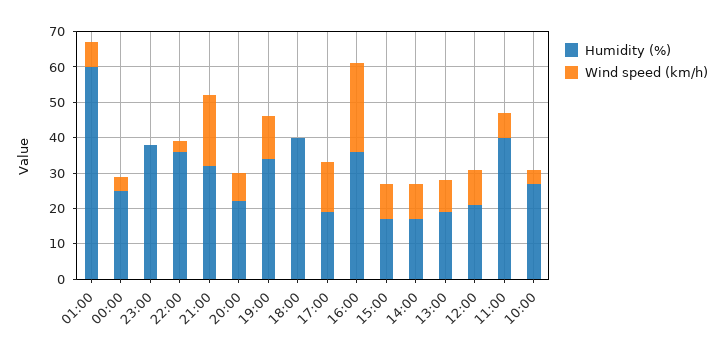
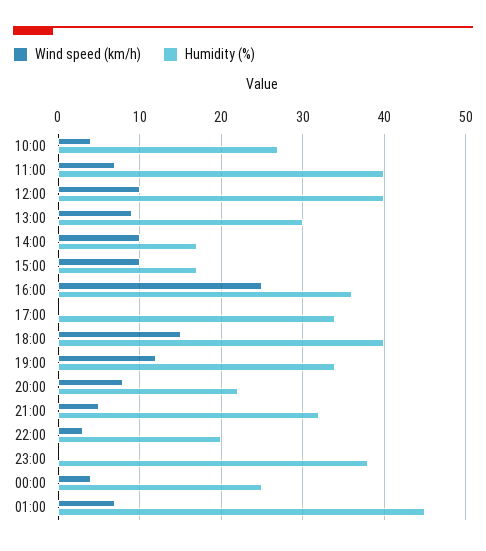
  {
    "Humidity (%)": {
-     "01:00": 60,
+     "01:00": 45,
      "00:00": 25,
      "23:00": 38,
-     "22:00": 35,
+     "22:00": 20,
      "21:00": 32,
      "20:00": 22,
      "19:00": 34,
      "18:00": 40,
-     "17:00": 20,
+     "17:00": 34,
      "16:00": 36,
      "15:00": 17,
      "14:00": 17,
-     "13:00": 20,
+     "13:00": 30,
-     "12:00": 20,
+     "12:00": 40,
      "11:00": 40,
      "10:00": 27
    },
    "Wind speed (km/h)": {
      "01:00": 7,
      "00:00": 4,
      "23:00": 0,
      "22:00": 3,
-     "21:00": 20,
+     "21:00": 5,
      "20:00": 8,
      "19:00": 12,
-     "18:00": 0,
+     "18:00": 15,
-     "17:00": 15,
+     "17:00": 0,
      "16:00": 25,
      "15:00": 10,
      "14:00": 10,
      "13:00": 9,
      "12:00": 10,
      "11:00": 7,
      "10:00": 4
    }
  }

